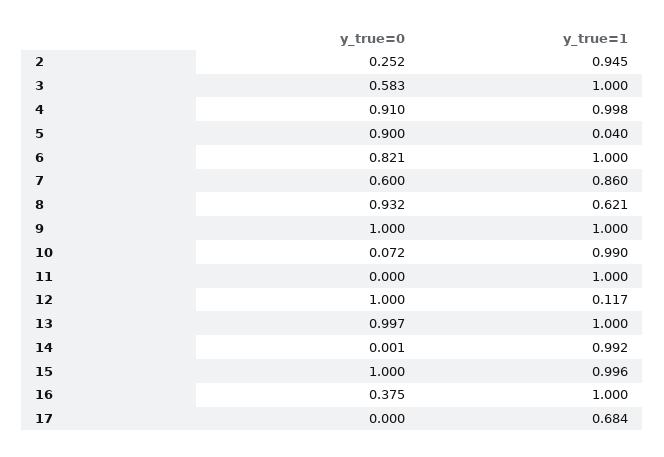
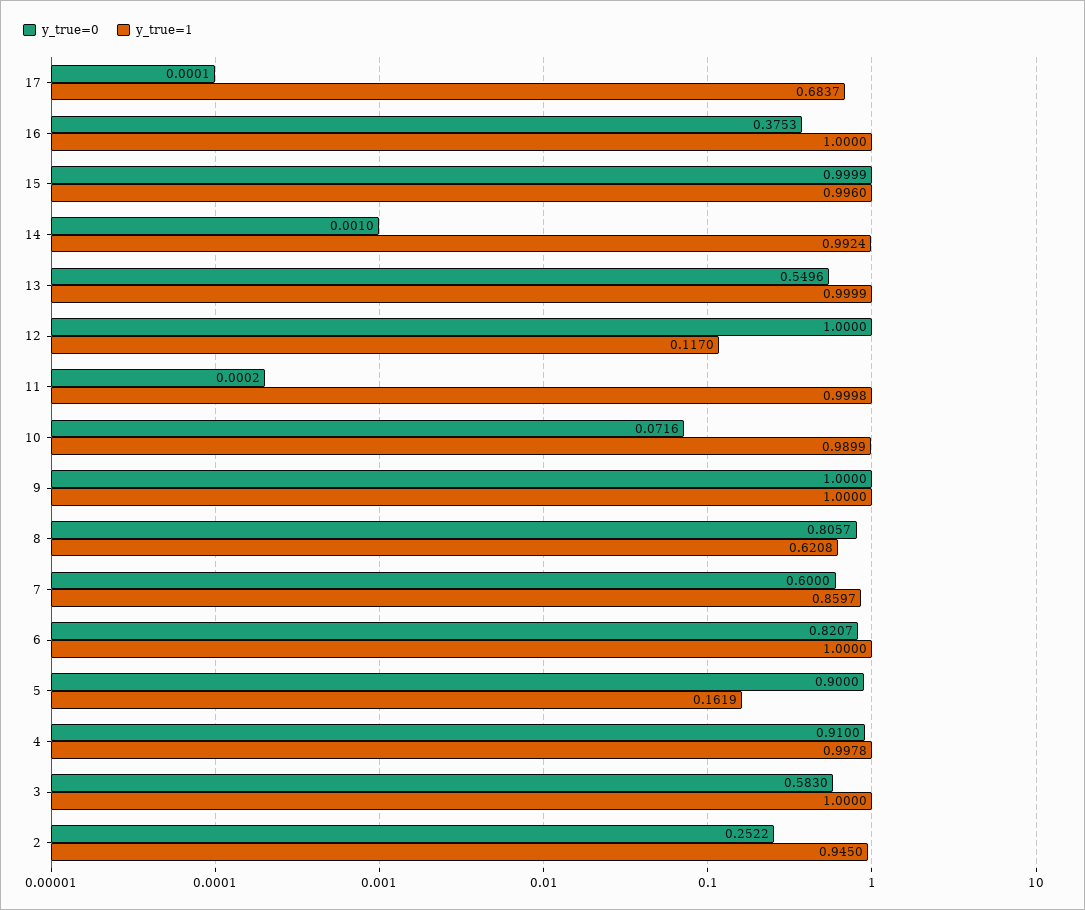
  {
    "y_true=0": {
      "2": 0.2522,
      "3": 0.583,
      "4": 0.91,
      "5": 0.9,
      "6": 0.8207,
      "7": 0.6,
-     "8": 0.932,
+     "8": 0.8057,
      "9": 1,
      "10": 0.0716,
      "11": 0.0002,
      "12": 1,
-     "13": 0.997,
+     "13": 0.5496,
      "14": 0.001,
      "15": 0.9999,
      "16": 0.3753,
      "17": 0.0001
    },
    "y_true=1": {
      "2": 0.945,
      "3": 1,
      "4": 0.9978,
-     "5": 0.04,
+     "5": 0.1619,
      "6": 1,
      "7": 0.8597,
      "8": 0.6208,
      "9": 1,
      "10": 0.9899,
      "11": 0.9998,
      "12": 0.117,
      "13": 0.9999,
      "14": 0.9924,
      "15": 0.996,
      "16": 1,
      "17": 0.6837
    }
  }

